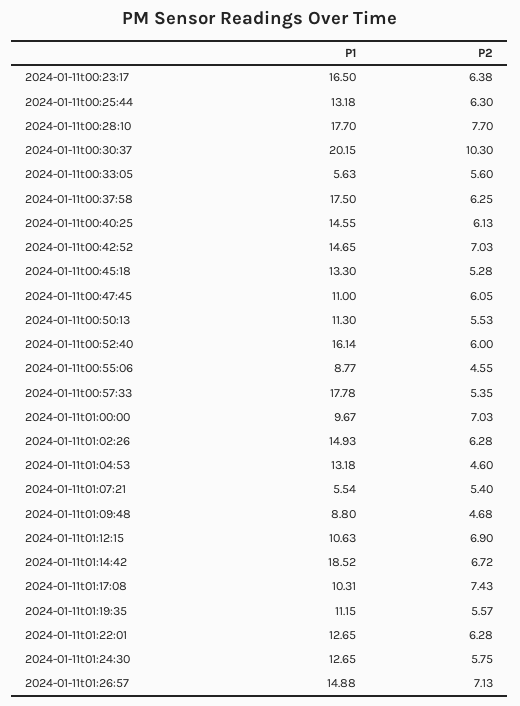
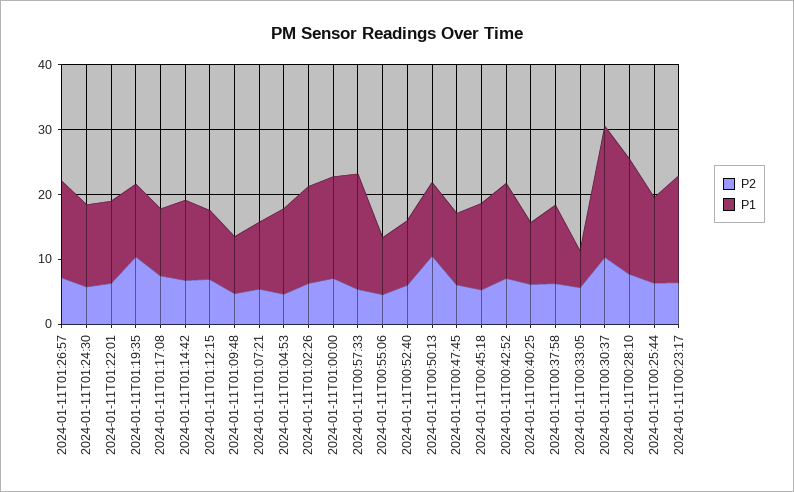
  {
    "P1": {
      "2024-01-11t00:23:17": 16.5,
      "2024-01-11t00:25:44": 13.18,
      "2024-01-11t00:28:10": 17.7,
      "2024-01-11t00:30:37": 20.15,
      "2024-01-11t00:33:05": 5.63,
-     "2024-01-11t00:37:58": 17.5,
+     "2024-01-11t00:37:58": 12,
-     "2024-01-11t00:40:25": 14.55,
+     "2024-01-11t00:40:25": 10,
      "2024-01-11t00:42:52": 14.65,
      "2024-01-11t00:45:18": 13.3,
      "2024-01-11t00:47:45": 11,
      "2024-01-11t00:50:13": 11.3,
-     "2024-01-11t00:52:40": 16.14,
+     "2024-01-11t00:52:40": 10,
      "2024-01-11t00:55:06": 8.77,
      "2024-01-11t00:57:33": 17.78,
-     "2024-01-11t01:00:00": 9.67,
+     "2024-01-11t01:00:00": 16,
      "2024-01-11t01:02:26": 14.93,
      "2024-01-11t01:04:53": 13.18,
-     "2024-01-11t01:07:21": 5.54,
+     "2024-01-11t01:07:21": 10,
      "2024-01-11t01:09:48": 8.8,
      "2024-01-11t01:12:15": 10.63,
-     "2024-01-11t01:14:42": 18.52,
+     "2024-01-11t01:14:42": 12,
      "2024-01-11t01:17:08": 10.31,
      "2024-01-11t01:19:35": 11.15,
      "2024-01-11t01:22:01": 12.65,
      "2024-01-11t01:24:30": 12.65,
      "2024-01-11t01:26:57": 14.88
    },
    "P2": {
      "2024-01-11t00:23:17": 6.38,
      "2024-01-11t00:25:44": 6.3,
      "2024-01-11t00:28:10": 7.7,
      "2024-01-11t00:30:37": 10.3,
      "2024-01-11t00:33:05": 5.6,
      "2024-01-11t00:37:58": 6.25,
      "2024-01-11t00:40:25": 6.13,
      "2024-01-11t00:42:52": 7.03,
      "2024-01-11t00:45:18": 5.28,
      "2024-01-11t00:47:45": 6.05,
-     "2024-01-11t00:50:13": 5.53,
+     "2024-01-11t00:50:13": 10,
      "2024-01-11t00:52:40": 6,
      "2024-01-11t00:55:06": 4.55,
      "2024-01-11t00:57:33": 5.35,
      "2024-01-11t01:00:00": 7.03,
      "2024-01-11t01:02:26": 6.28,
      "2024-01-11t01:04:53": 4.6,
      "2024-01-11t01:07:21": 5.4,
      "2024-01-11t01:09:48": 4.68,
      "2024-01-11t01:12:15": 6.9,
      "2024-01-11t01:14:42": 6.72,
      "2024-01-11t01:17:08": 7.43,
-     "2024-01-11t01:19:35": 5.57,
+     "2024-01-11t01:19:35": 10,
      "2024-01-11t01:22:01": 6.28,
      "2024-01-11t01:24:30": 5.75,
      "2024-01-11t01:26:57": 7.13
    }
  }

